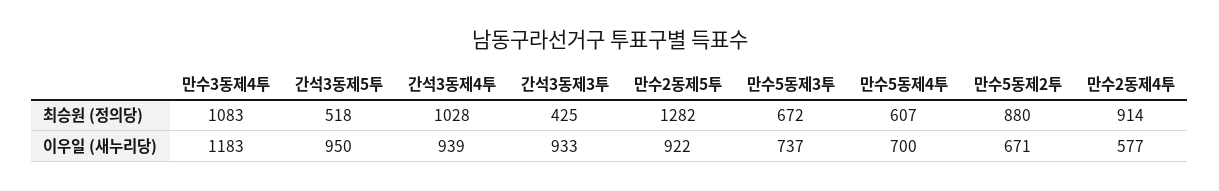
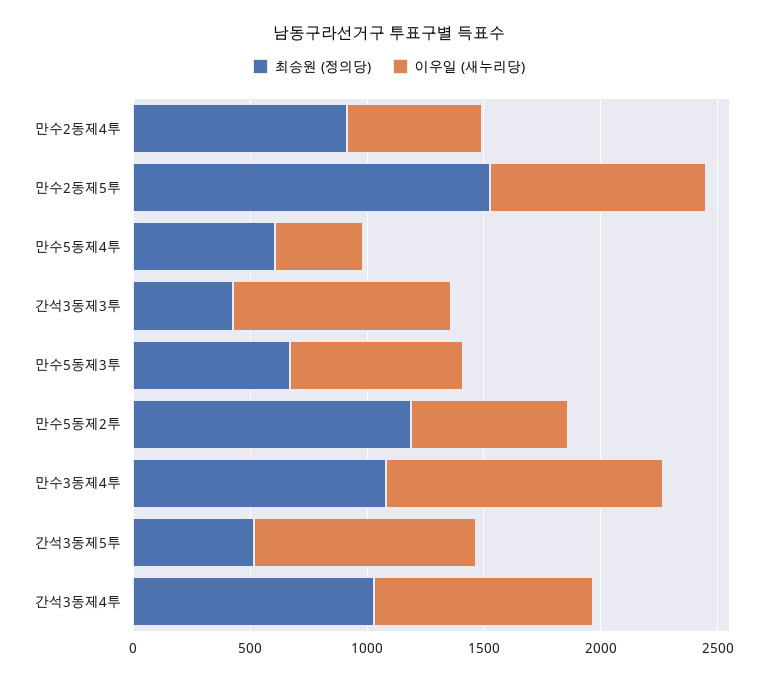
  {
    "최승원 (정의당)": {
      "만수3동제4투": 1083,
      "간석3동제5투": 518,
      "간석3동제4투": 1028,
      "간석3동제3투": 425,
-     "만수2동제5투": 1282,
+     "만수2동제5투": 1500,
      "만수5동제3투": 672,
      "만수5동제4투": 607,
-     "만수5동제2투": 880,
+     "만수5동제2투": 1200,
      "만수2동제4투": 914
    },
    "이우일 (새누리당)": {
      "만수3동제4투": 1183,
      "간석3동제5투": 950,
      "간석3동제4투": 939,
      "간석3동제3투": 933,
      "만수2동제5투": 922,
      "만수5동제3투": 737,
-     "만수5동제4투": 700,
+     "만수5동제4투": 400,
      "만수5동제2투": 671,
      "만수2동제4투": 577
    }
  }

